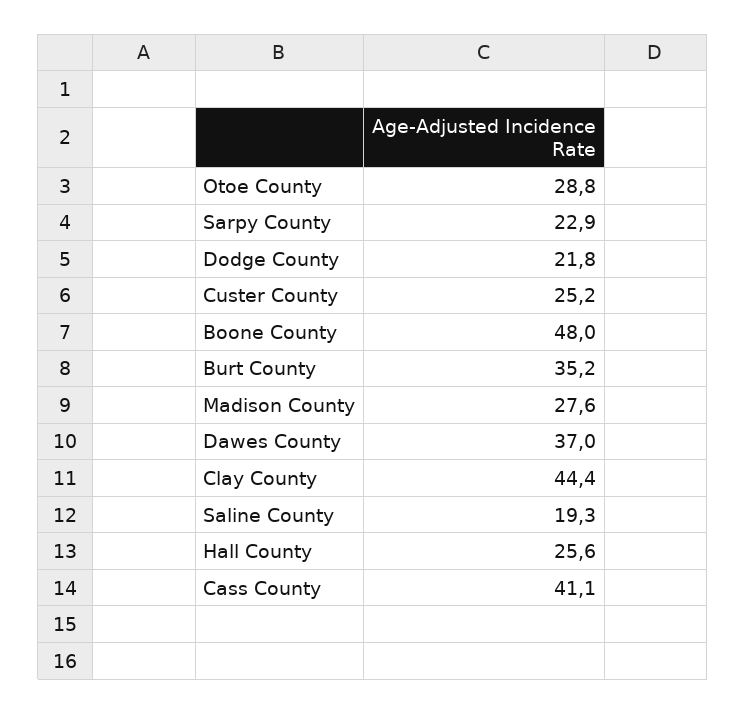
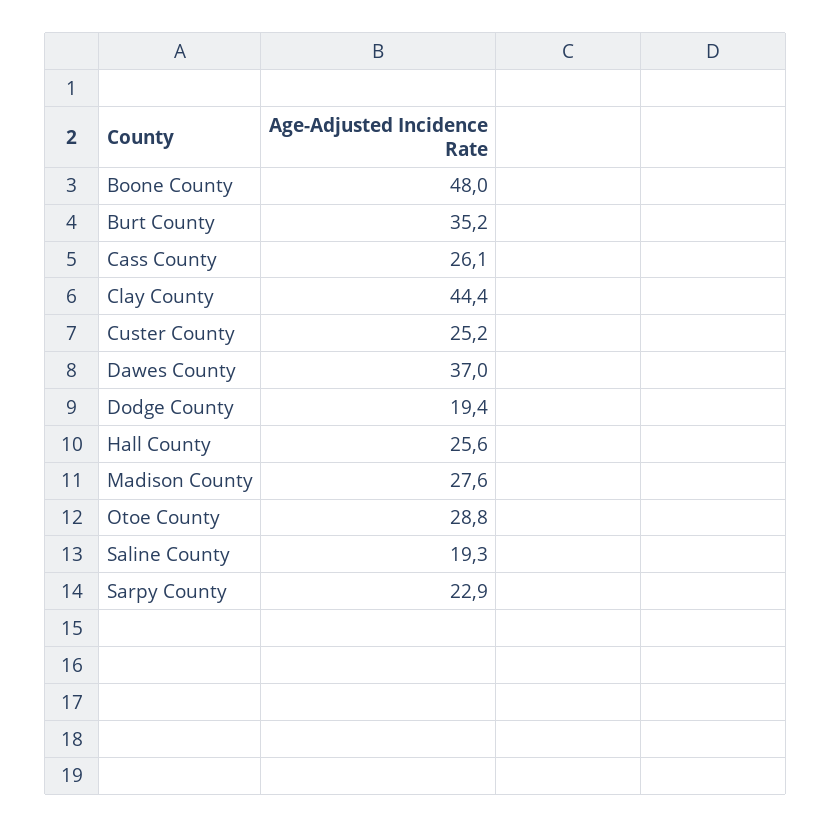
  {
    "Otoe County": 28.8,
    "Sarpy County": 22.9,
-   "Dodge County": 21.8,
+   "Dodge County": 19.4,
    "Custer County": 25.2,
    "Boone County": 48,
    "Burt County": 35.2,
    "Madison County": 27.6,
    "Dawes County": 37,
    "Clay County": 44.4,
    "Saline County": 19.3,
    "Hall County": 25.6,
-   "Cass County": 41.1
+   "Cass County": 26.1
  }

